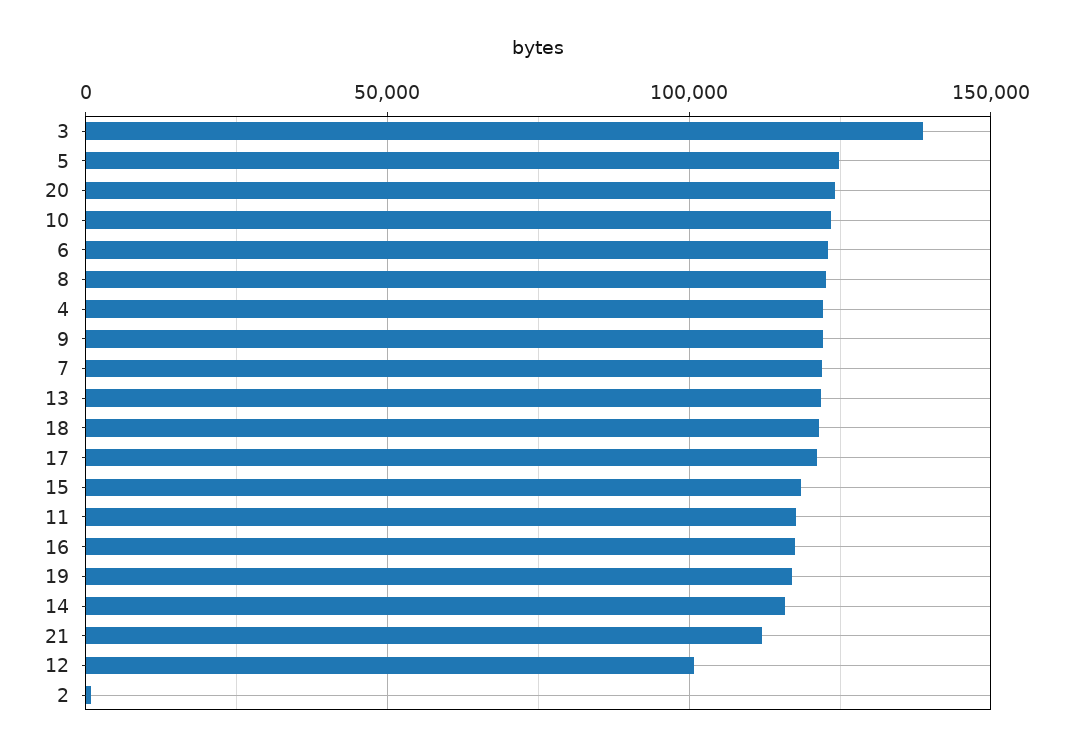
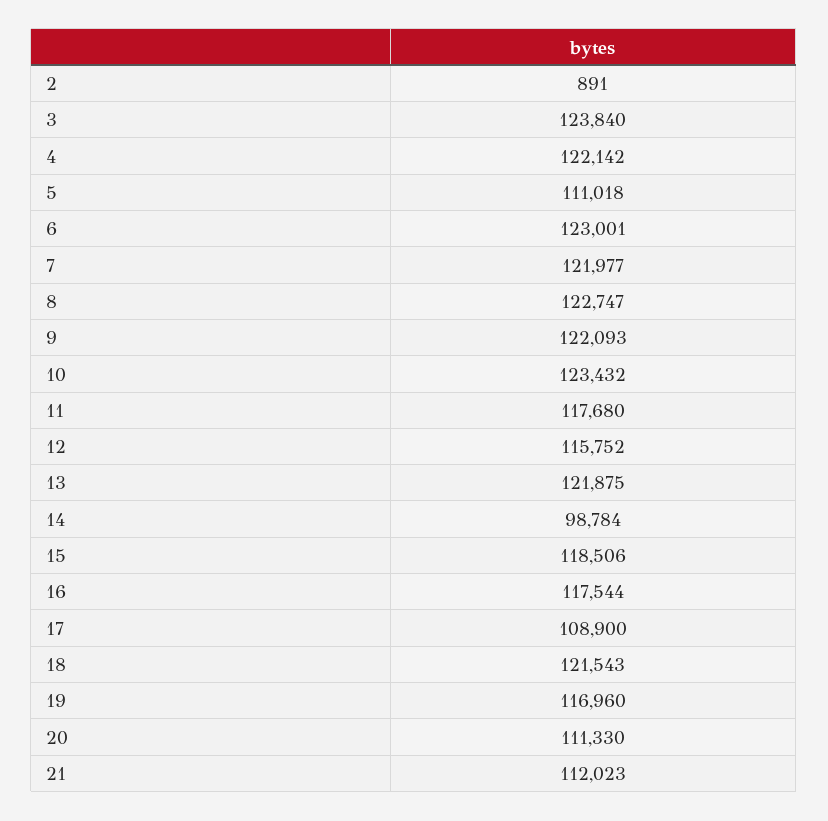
  {
-   "3": 140000,
+   "3": 123840,
-   "5": 125000,
+   "5": 111018,
-   "20": 125000,
+   "20": 111330,
    "10": 123432,
    "6": 123001,
    "8": 122747,
    "4": 122142,
    "9": 122093,
    "7": 121977,
    "13": 121875,
    "18": 121543,
-   "17": 120000,
+   "17": 108900,
    "15": 118506,
    "11": 117680,
    "16": 117544,
    "19": 116960,
-   "14": 115000,
+   "14": 98784,
    "21": 112023,
-   "12": 100000,
+   "12": 115752,
    "2": 891
  }

